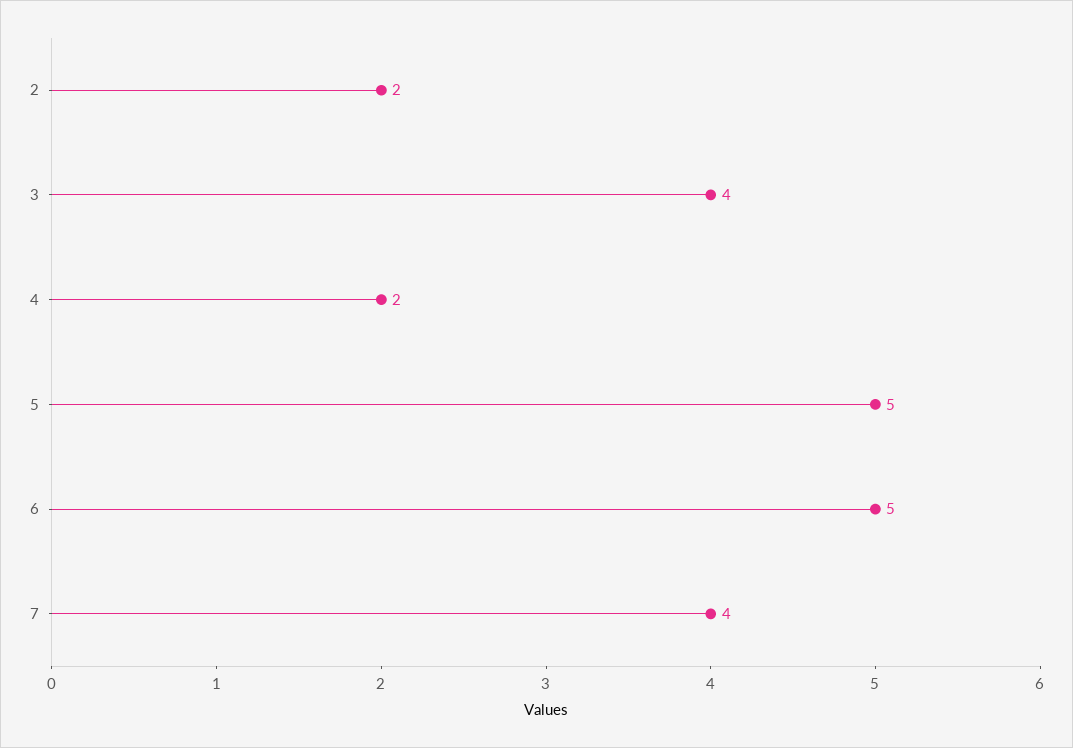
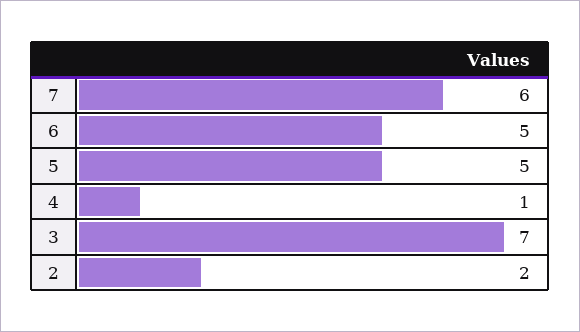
  {
    "2": 2,
-   "3": 4,
+   "3": 7,
-   "4": 2,
+   "4": 1,
    "5": 5,
    "6": 5,
-   "7": 4
+   "7": 6
  }

